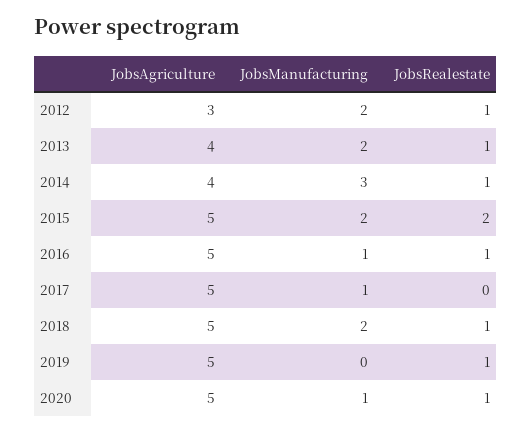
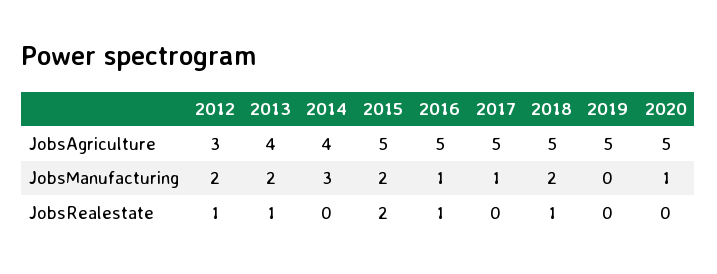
  {
    "JobsAgriculture": {
      "2012": 3,
      "2013": 4,
      "2014": 4,
      "2015": 5,
      "2016": 5,
      "2017": 5,
      "2018": 5,
      "2019": 5,
      "2020": 5
    },
    "JobsManufacturing": {
      "2012": 2,
      "2013": 2,
      "2014": 3,
      "2015": 2,
      "2016": 1,
      "2017": 1,
      "2018": 2,
      "2019": 0,
      "2020": 1
    },
    "JobsRealestate": {
      "2012": 1,
      "2013": 1,
-     "2014": 1,
+     "2014": 0,
      "2015": 2,
      "2016": 1,
      "2017": 0,
      "2018": 1,
-     "2019": 1,
+     "2019": 0,
-     "2020": 1
+     "2020": 0
    }
  }

